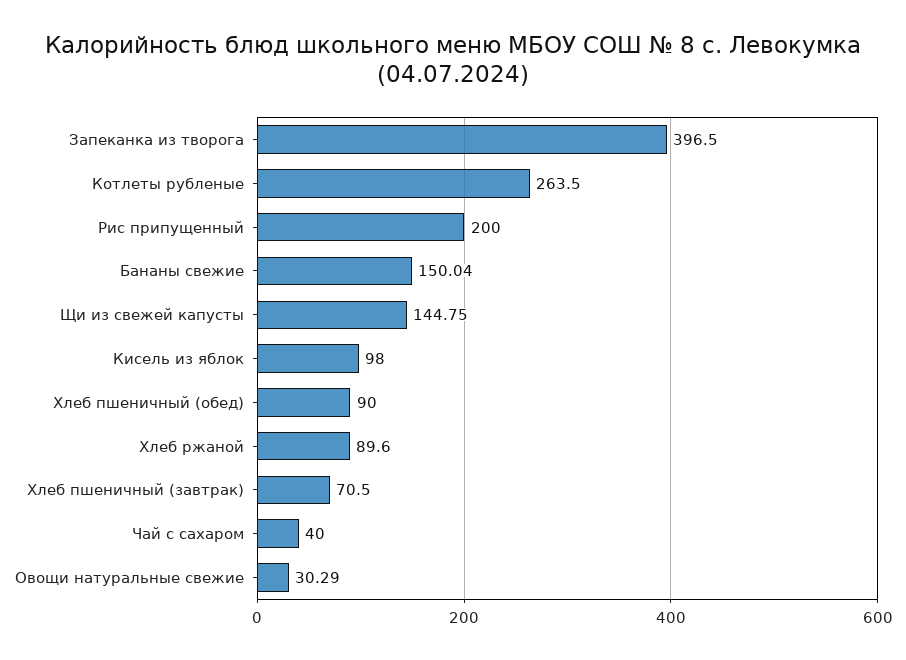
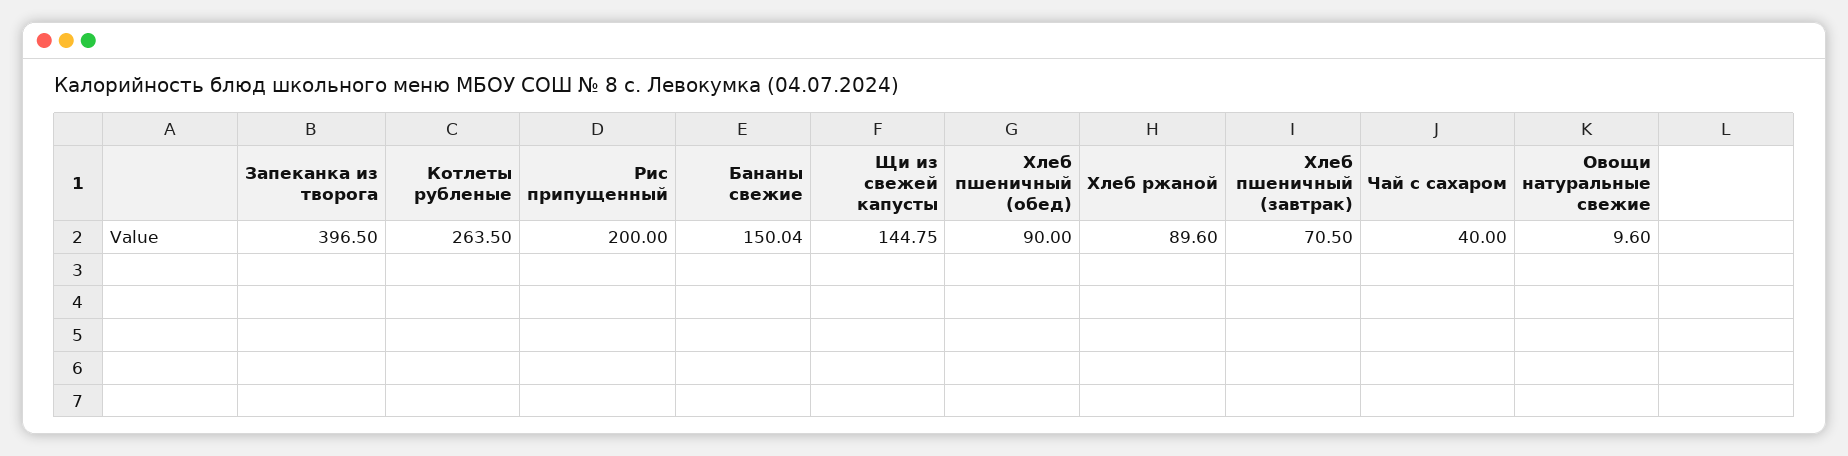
  {
    "Запеканка из творога": 396.5,
    "Котлеты рубленые": 263.5,
    "Рис припущенный": 200,
    "Бананы свежие": 150.04,
    "Щи из свежей капусты": 144.75,
-   "Кисель из яблок": 98,
    "Хлеб пшеничный (обед)": 90,
    "Хлеб ржаной": 89.6,
    "Хлеб пшеничный (завтрак)": 70.5,
    "Чай с сахаром": 40,
-   "Овощи натуральные свежие": 30.29
+   "Овощи натуральные свежие": 9.6
  }

